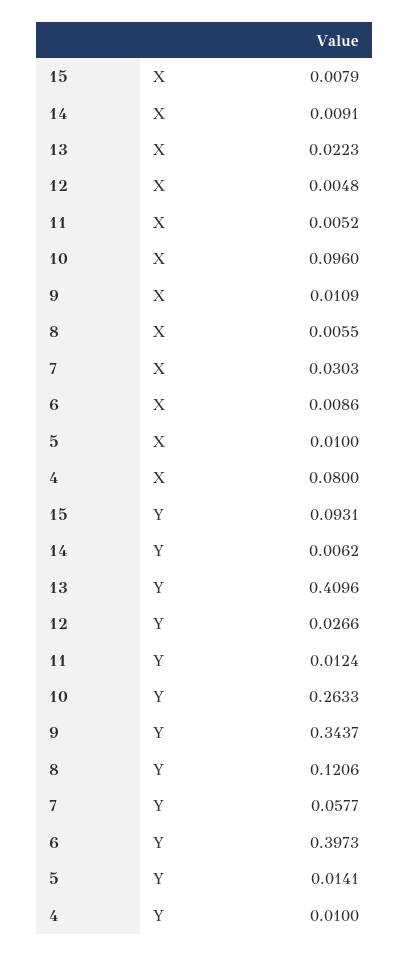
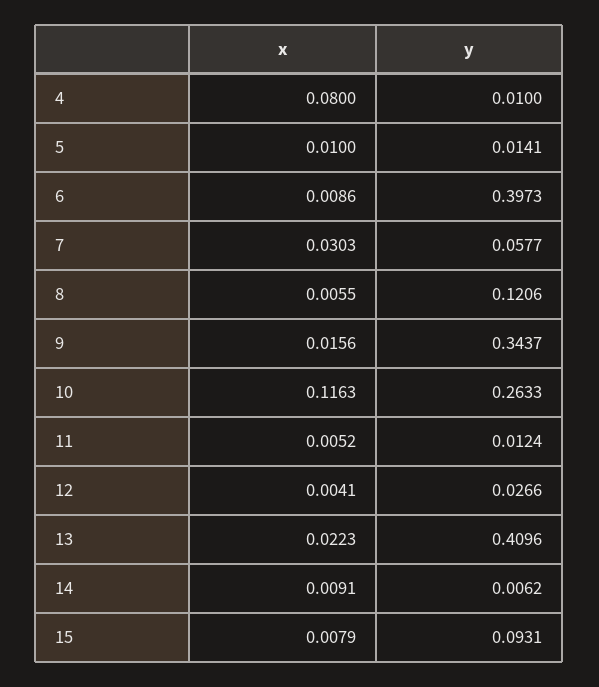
  {
    "15": {
      "X": 0.0079,
      "Y": 0.0931
    },
    "14": {
      "X": 0.0091,
      "Y": 0.0062
    },
    "13": {
      "X": 0.0223,
      "Y": 0.4096
    },
    "12": {
-     "X": 0.0048,
+     "X": 0.0041,
      "Y": 0.0266
    },
    "11": {
      "X": 0.0052,
      "Y": 0.0124
    },
    "10": {
-     "X": 0.096,
+     "X": 0.1163,
      "Y": 0.2633
    },
    "9": {
-     "X": 0.0109,
+     "X": 0.0156,
      "Y": 0.3437
    },
    "8": {
      "X": 0.0055,
      "Y": 0.1206
    },
    "7": {
      "X": 0.0303,
      "Y": 0.0577
    },
    "6": {
      "X": 0.0086,
      "Y": 0.3973
    },
    "5": {
      "X": 0.01,
      "Y": 0.0141
    },
    "4": {
      "X": 0.08,
      "Y": 0.01
    }
  }

